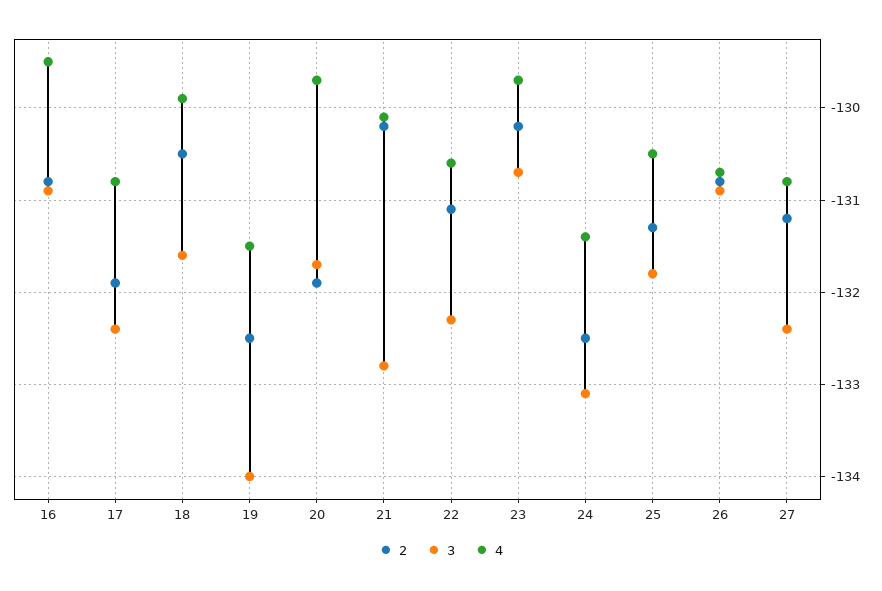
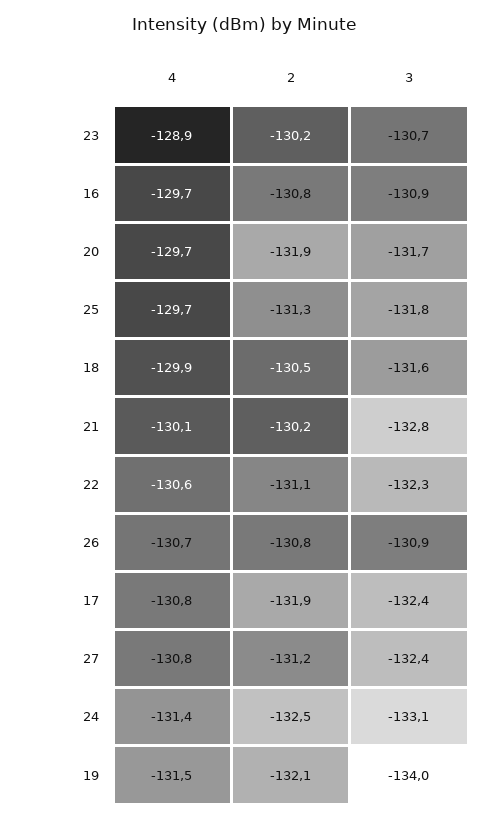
  {
    "2": {
      "16": -130.8,
      "17": -131.9,
      "18": -130.5,
-     "19": -132.5,
+     "19": -132.1,
      "20": -131.9,
      "21": -130.2,
      "22": -131.1,
      "23": -130.2,
      "24": -132.5,
      "25": -131.3,
      "26": -130.8,
      "27": -131.2
    },
    "3": {
      "16": -130.9,
      "17": -132.4,
      "18": -131.6,
      "19": -134,
      "20": -131.7,
      "21": -132.8,
      "22": -132.3,
      "23": -130.7,
      "24": -133.1,
      "25": -131.8,
      "26": -130.9,
      "27": -132.4
    },
    "4": {
-     "16": -129.5,
+     "16": -129.7,
      "17": -130.8,
      "18": -129.9,
      "19": -131.5,
      "20": -129.7,
      "21": -130.1,
      "22": -130.6,
-     "23": -129.7,
+     "23": -128.9,
      "24": -131.4,
-     "25": -130.5,
+     "25": -129.7,
      "26": -130.7,
      "27": -130.8
    }
  }

